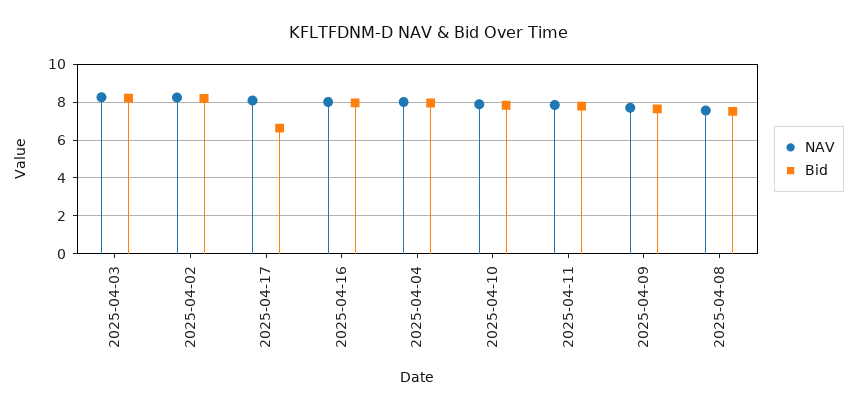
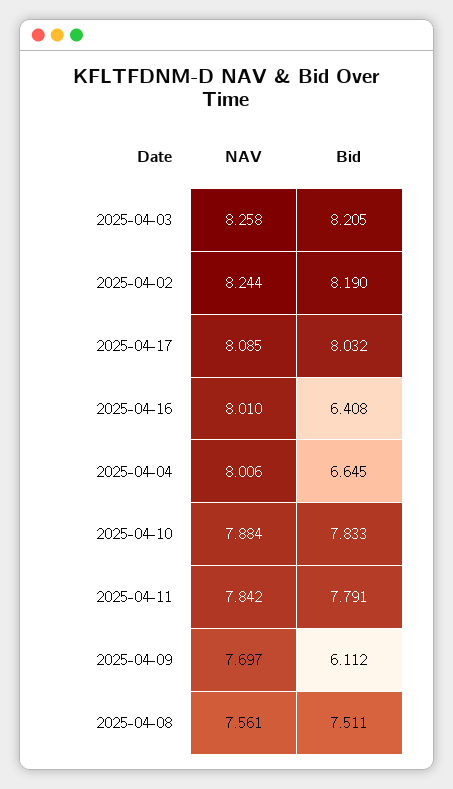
  {
    "NAV": {
      "2025-04-03": 8.258,
      "2025-04-02": 8.244,
      "2025-04-17": 8.085,
      "2025-04-16": 8.01,
      "2025-04-04": 8.006,
      "2025-04-10": 7.884,
      "2025-04-11": 7.842,
      "2025-04-09": 7.697,
      "2025-04-08": 7.561
    },
    "Bid": {
      "2025-04-03": 8.205,
      "2025-04-02": 8.19,
-     "2025-04-17": 6.5,
+     "2025-04-17": 8.032,
-     "2025-04-16": 8,
+     "2025-04-16": 6.408,
-     "2025-04-04": 8,
+     "2025-04-04": 6.645,
      "2025-04-10": 7.833,
      "2025-04-11": 7.791,
-     "2025-04-09": 7.5,
+     "2025-04-09": 6.112,
      "2025-04-08": 7.511
    }
  }

